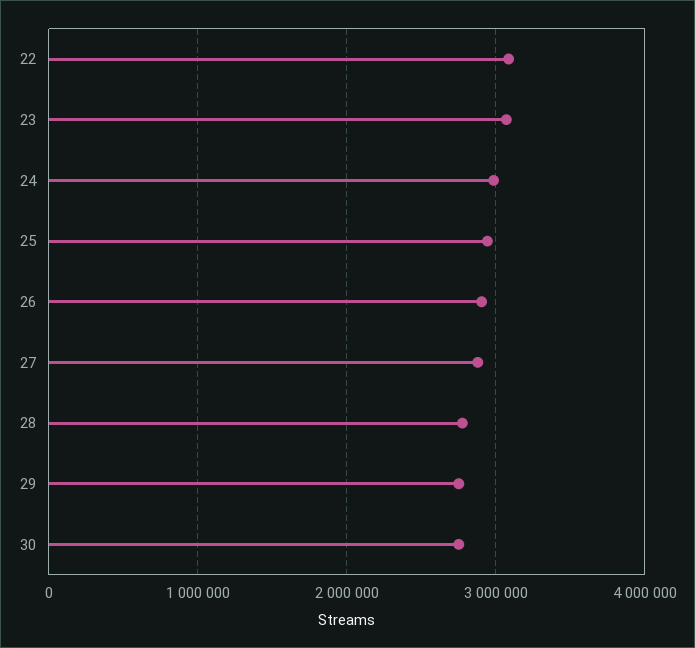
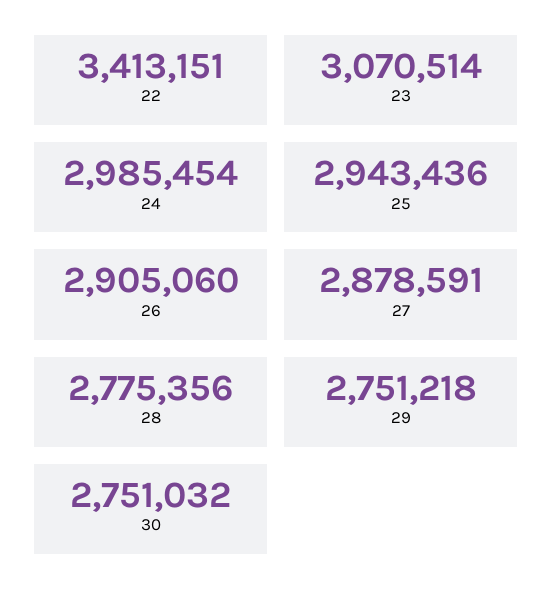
  {
-   "22": 3100000,
+   "22": 3413151,
    "23": 3070514,
    "24": 2985454,
    "25": 2943436,
    "26": 2905060,
    "27": 2878591,
    "28": 2775356,
    "29": 2751218,
    "30": 2751032
  }

